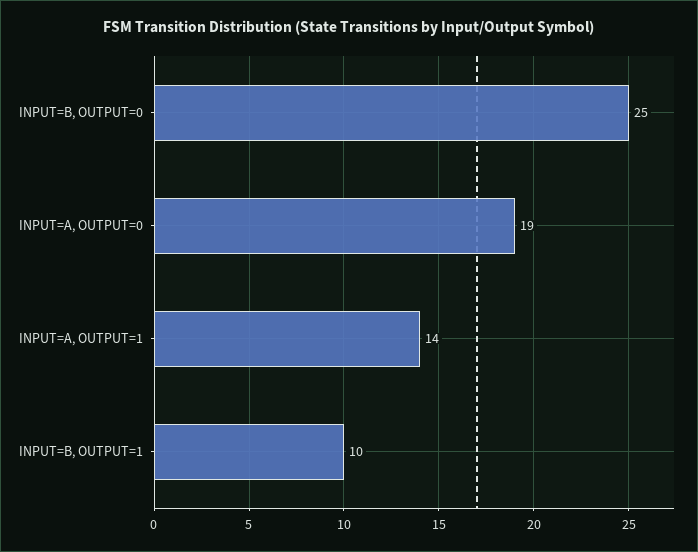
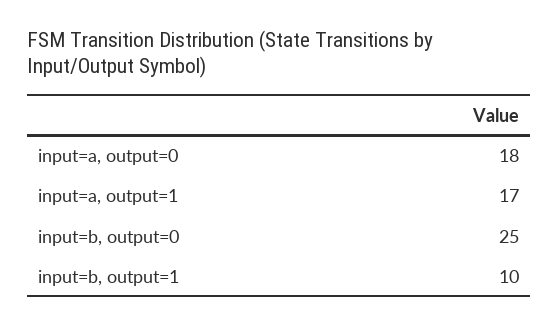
  {
    "INPUT=B, OUTPUT=0": 25,
-   "INPUT=A, OUTPUT=0": 19,
+   "INPUT=A, OUTPUT=0": 18,
-   "INPUT=A, OUTPUT=1": 14,
+   "INPUT=A, OUTPUT=1": 17,
    "INPUT=B, OUTPUT=1": 10
  }

